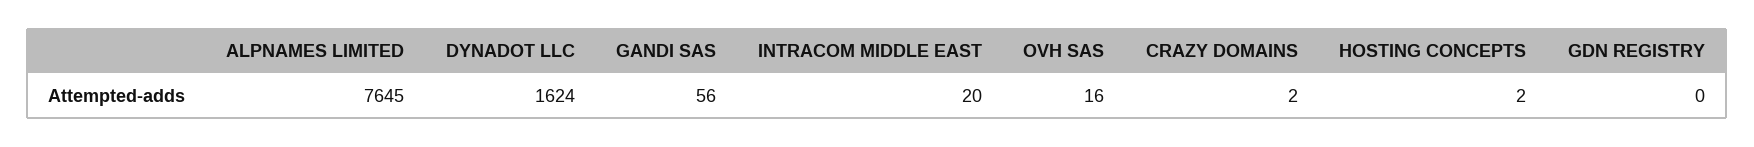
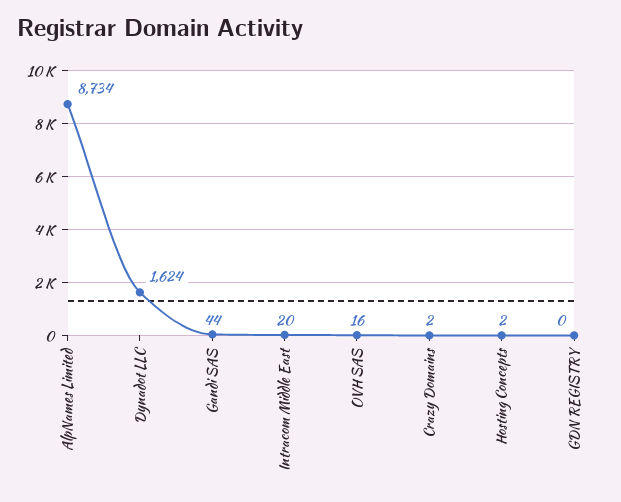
  {
-   "ALPNAMES LIMITED": 7645,
+   "ALPNAMES LIMITED": 8734,
    "DYNADOT LLC": 1624,
-   "GANDI SAS": 56,
+   "GANDI SAS": 44,
    "INTRACOM MIDDLE EAST": 20,
    "OVH SAS": 16,
    "CRAZY DOMAINS": 2,
    "HOSTING CONCEPTS": 2,
    "GDN REGISTRY": 0
  }

